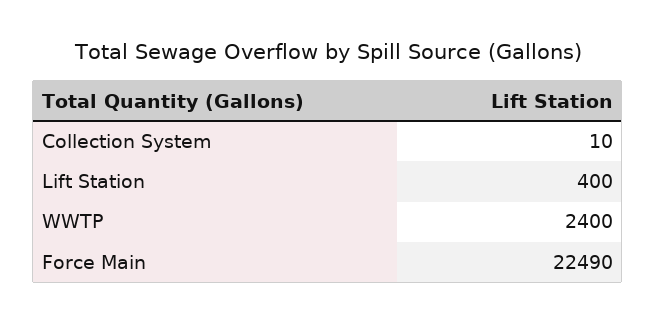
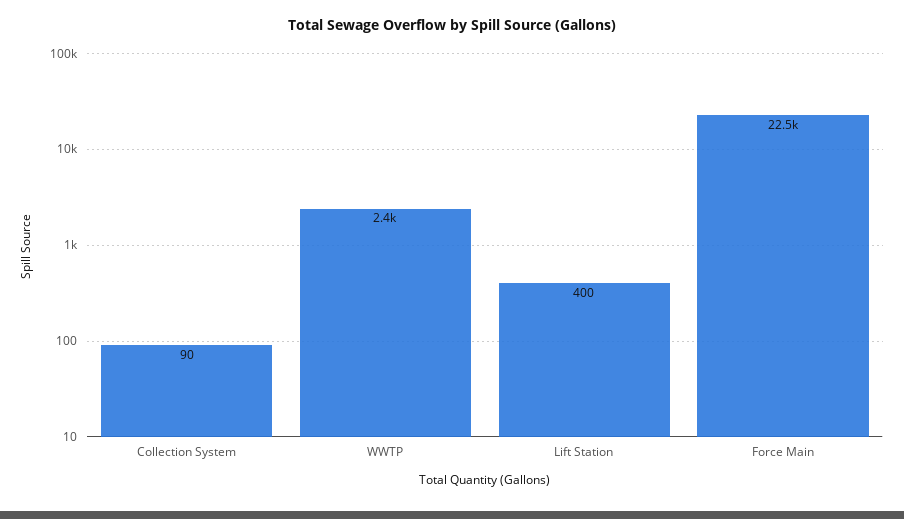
  {
-   "Collection System": 10,
+   "Collection System": 90,
    "Lift Station": 400,
    "WWTP": 2400,
    "Force Main": 22490
  }

